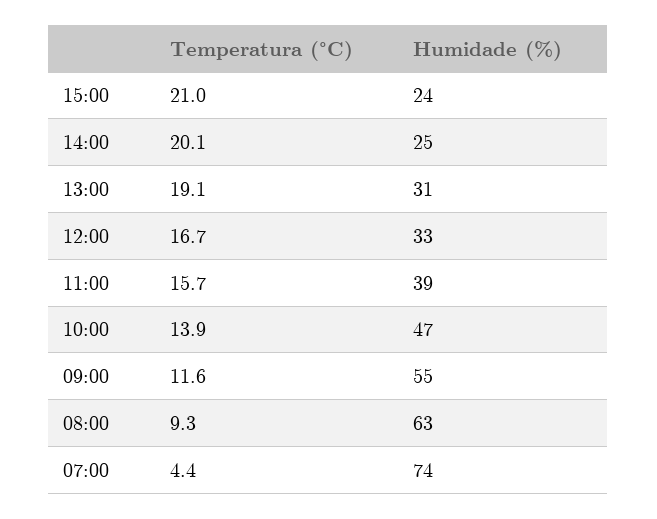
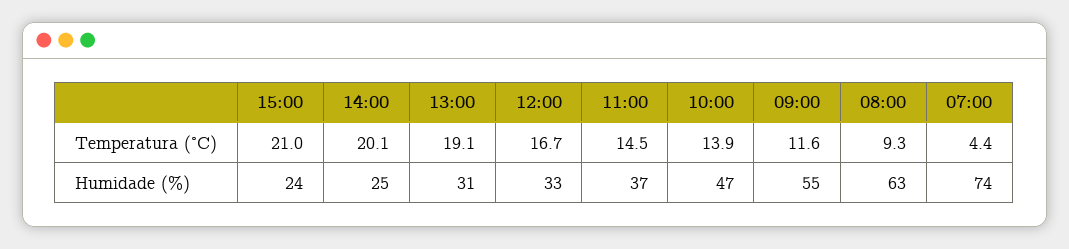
  {
    "Temperatura (°C)": {
      "15:00": 21,
      "14:00": 20.1,
      "13:00": 19.1,
      "12:00": 16.7,
-     "11:00": 15.7,
+     "11:00": 14.5,
      "10:00": 13.9,
      "09:00": 11.6,
      "08:00": 9.3,
      "07:00": 4.4
    },
    "Humidade (%)": {
      "15:00": 24,
      "14:00": 25,
      "13:00": 31,
      "12:00": 33,
-     "11:00": 39,
+     "11:00": 37,
      "10:00": 47,
      "09:00": 55,
      "08:00": 63,
      "07:00": 74
    }
  }

